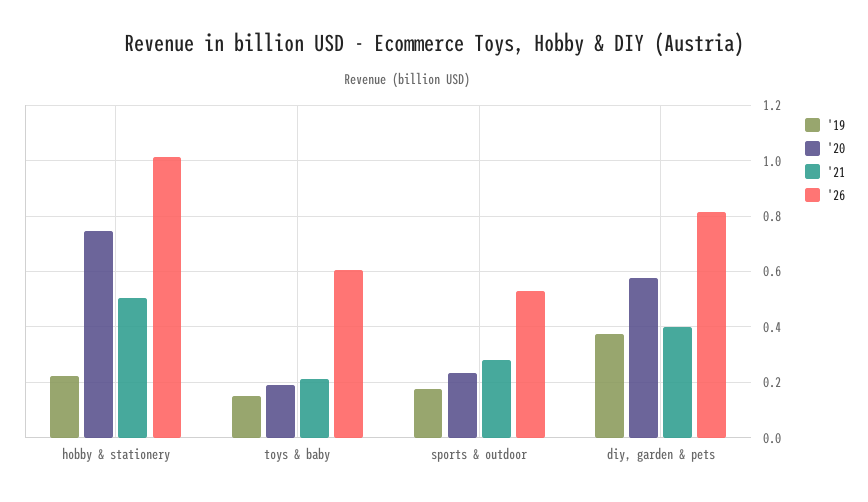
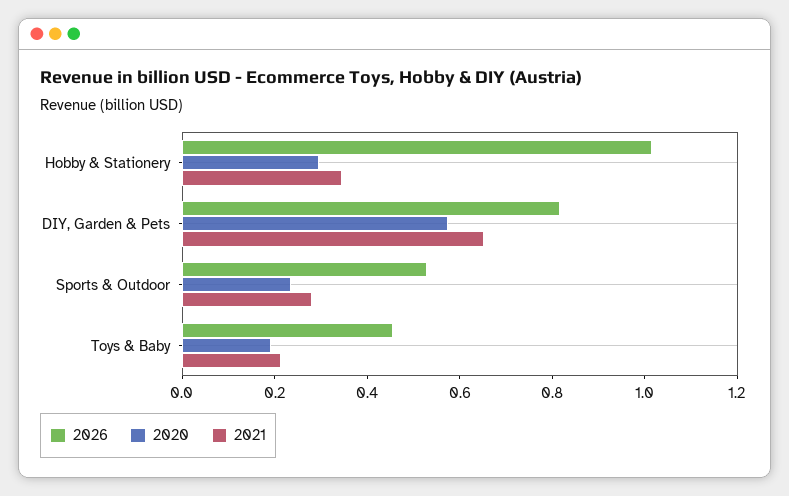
  {
-   "'19": {
-     "hobby & stationery": 0.225,
-     "toys & baby": 0.15,
-     "sports & outdoor": 0.175,
-     "diy, garden & pets": 0.375
-   },
    "'20": {
-     "hobby & stationery": 0.75,
+     "hobby & stationery": 0.3,
      "toys & baby": 0.2,
      "sports & outdoor": 0.225,
      "diy, garden & pets": 0.575
    },
    "'21": {
-     "hobby & stationery": 0.5,
+     "hobby & stationery": 0.35,
      "toys & baby": 0.225,
      "sports & outdoor": 0.275,
-     "diy, garden & pets": 0.4
+     "diy, garden & pets": 0.65
    },
    "'26": {
      "hobby & stationery": 1.025,
-     "toys & baby": 0.6,
+     "toys & baby": 0.45,
      "sports & outdoor": 0.525,
      "diy, garden & pets": 0.825
    }
  }

